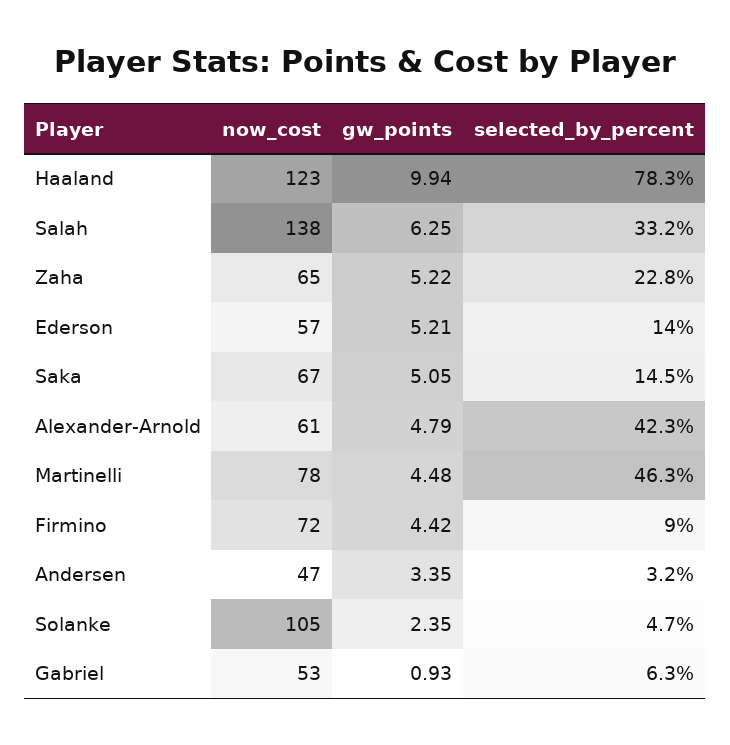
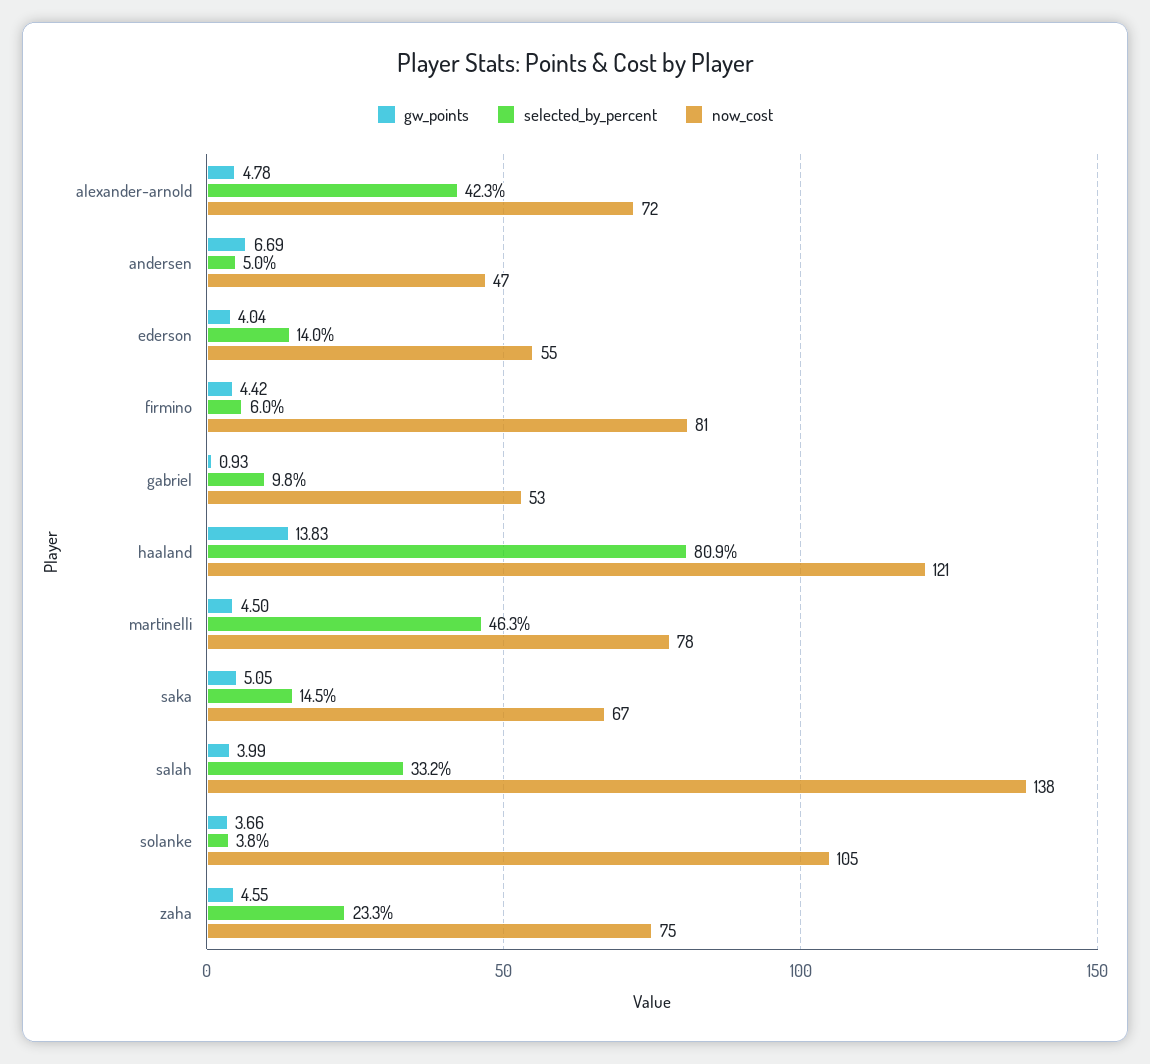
  {
    "now_cost": {
-     "Haaland": 123,
+     "Haaland": 121,
      "Salah": 138,
-     "Zaha": 65,
+     "Zaha": 75,
-     "Ederson": 57,
+     "Ederson": 55,
      "Saka": 67,
-     "Alexander-Arnold": 61,
+     "Alexander-Arnold": 72,
      "Martinelli": 78,
-     "Firmino": 72,
+     "Firmino": 81,
      "Andersen": 47,
      "Solanke": 105,
      "Gabriel": 53
    },
    "gw_points": {
-     "Haaland": 9.94,
+     "Haaland": 13.83,
-     "Salah": 6.25,
+     "Salah": 3.99,
-     "Zaha": 5.22,
+     "Zaha": 4.55,
-     "Ederson": 5.21,
+     "Ederson": 4.04,
      "Saka": 5.05,
-     "Alexander-Arnold": 4.79,
+     "Alexander-Arnold": 4.78,
-     "Martinelli": 4.48,
+     "Martinelli": 4.5,
      "Firmino": 4.42,
-     "Andersen": 3.35,
+     "Andersen": 6.69,
-     "Solanke": 2.35,
+     "Solanke": 3.66,
      "Gabriel": 0.93
    },
    "selected_by_percent": {
-     "Haaland": 78.3,
+     "Haaland": 80.9,
      "Salah": 33.2,
-     "Zaha": 22.8,
+     "Zaha": 23.3,
      "Ederson": 14,
      "Saka": 14.5,
      "Alexander-Arnold": 42.3,
      "Martinelli": 46.3,
-     "Firmino": 9,
+     "Firmino": 6,
-     "Andersen": 3.2,
+     "Andersen": 5,
-     "Solanke": 4.7,
+     "Solanke": 3.8,
-     "Gabriel": 6.3
+     "Gabriel": 9.8
    }
  }

